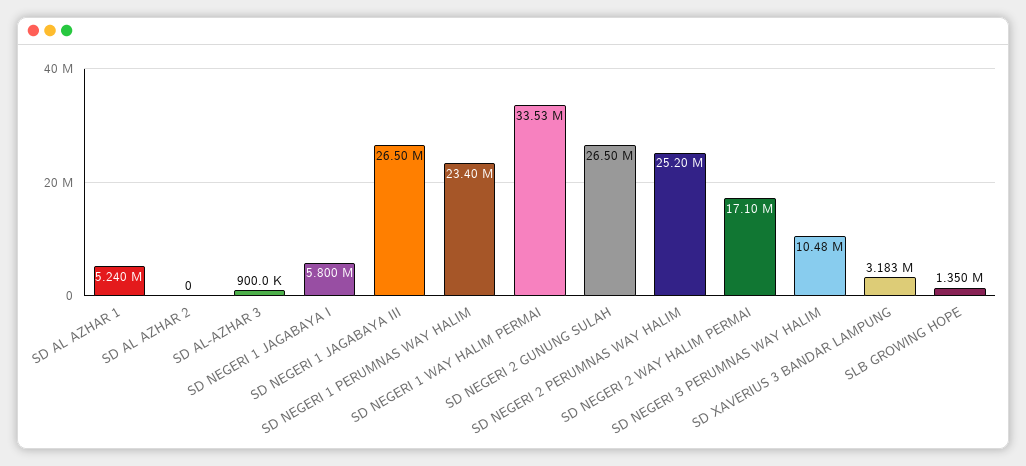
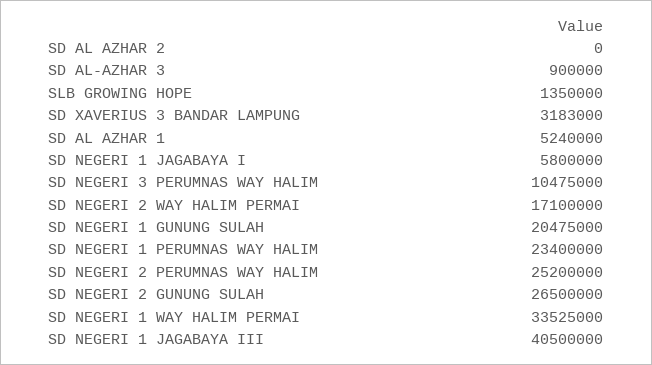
  {
    "SD AL AZHAR 1": 5240000,
    "SD AL AZHAR 2": 0,
    "SD AL-AZHAR 3": 900000,
    "SD NEGERI 1 JAGABAYA I": 5800000,
-   "SD NEGERI 1 JAGABAYA III": 26500000,
+   "SD NEGERI 1 JAGABAYA III": 40500000,
    "SD NEGERI 1 PERUMNAS WAY HALIM": 23400000,
    "SD NEGERI 1 WAY HALIM PERMAI": 33525000,
    "SD NEGERI 2 GUNUNG SULAH": 26500000,
    "SD NEGERI 2 PERUMNAS WAY HALIM": 25200000,
    "SD NEGERI 2 WAY HALIM PERMAI": 17100000,
    "SD NEGERI 3 PERUMNAS WAY HALIM": 10475000,
    "SD XAVERIUS 3 BANDAR LAMPUNG": 3183000,
-   "SLB GROWING HOPE": 1350000
+   "SLB GROWING HOPE": 1350000,
+   "SD NEGERI 1 GUNUNG SULAH": 20475000
  }

